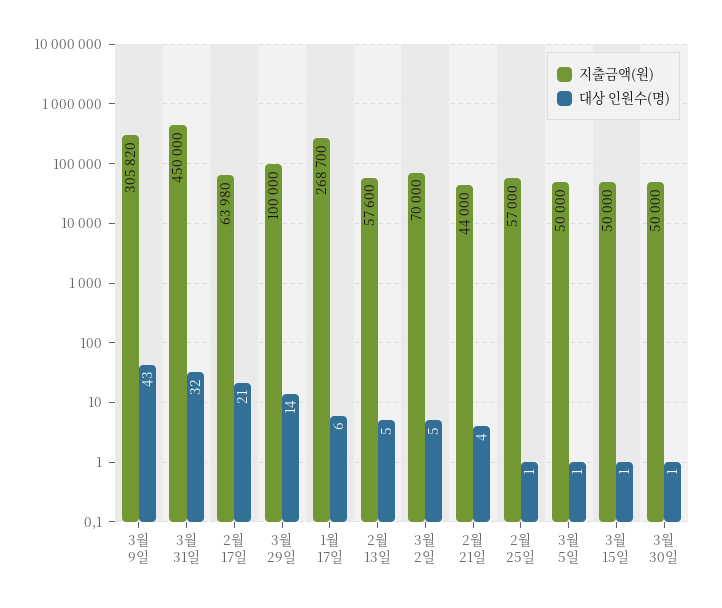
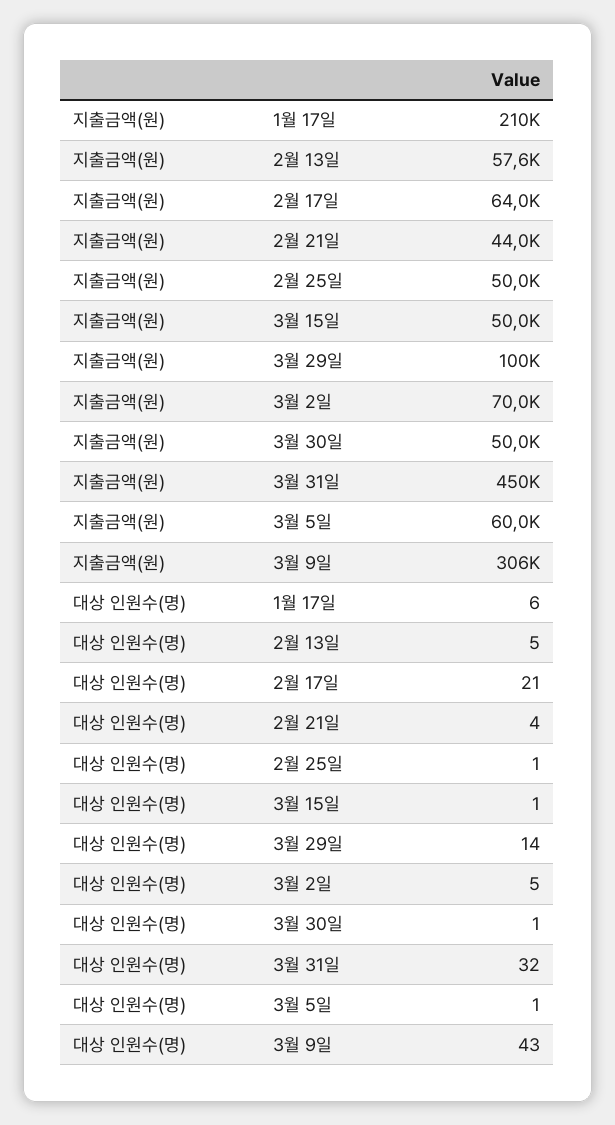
  {
    "지출금액(원)": {
      "3월 9일": 305820,
      "3월 31일": 450000,
      "2월 17일": 63980,
      "3월 29일": 100000,
-     "1월 17일": 268700,
+     "1월 17일": 210000,
      "2월 13일": 57600,
      "3월 2일": 70000,
      "2월 21일": 44000,
-     "2월 25일": 57000,
+     "2월 25일": 50000,
-     "3월 5일": 50000,
+     "3월 5일": 60000,
      "3월 15일": 50000,
      "3월 30일": 50000
    },
    "대상 인원수(명)": {
      "3월 9일": 43,
      "3월 31일": 32,
      "2월 17일": 21,
      "3월 29일": 14,
      "1월 17일": 6,
      "2월 13일": 5,
      "3월 2일": 5,
      "2월 21일": 4,
      "2월 25일": 1,
      "3월 5일": 1,
      "3월 15일": 1,
      "3월 30일": 1
    }
  }

